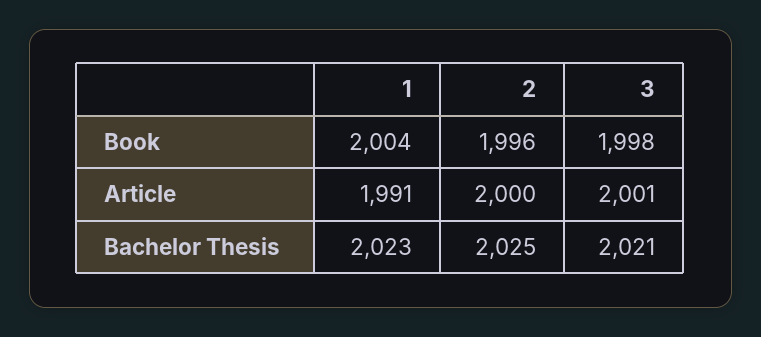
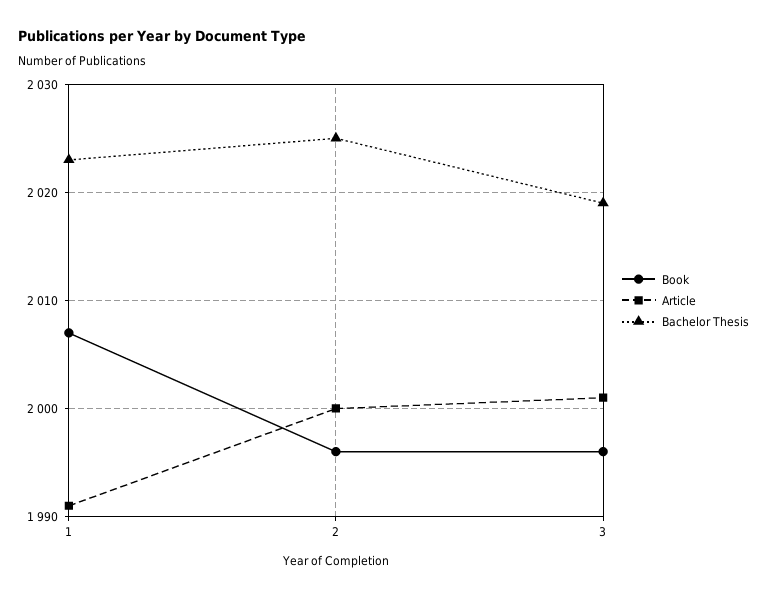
  {
    "Book": {
-     "1": 2004,
+     "1": 2007,
      "2": 1996,
-     "3": 1998
+     "3": 1996
    },
    "Article": {
      "1": 1991,
      "2": 2000,
      "3": 2001
    },
    "Bachelor Thesis": {
      "1": 2023,
      "2": 2025,
-     "3": 2021
+     "3": 2019
    }
  }

